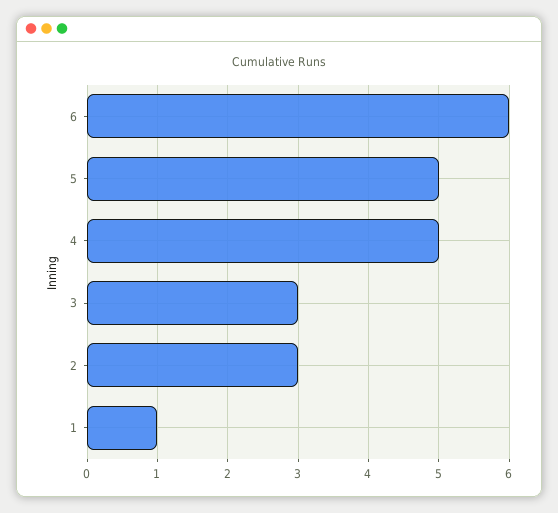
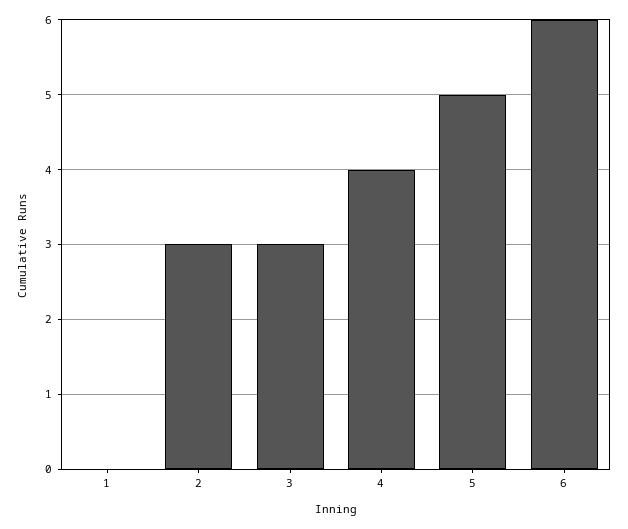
  {
    "6": 6,
    "5": 5,
-   "4": 5,
+   "4": 4,
    "3": 3,
    "2": 3,
-   "1": 1
+   "1": 0
  }

